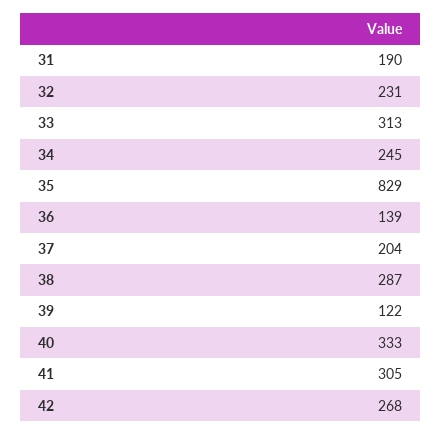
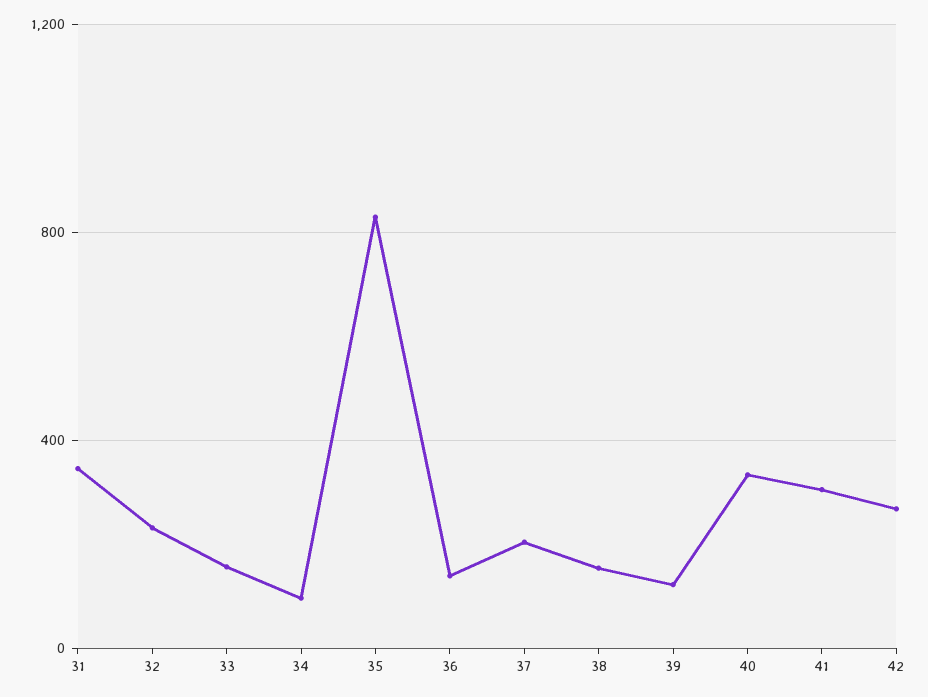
  {
-   "31": 190,
+   "31": 350,
    "32": 231,
-   "33": 313,
+   "33": 150,
-   "34": 245,
+   "34": 100,
    "35": 829,
    "36": 139,
    "37": 204,
-   "38": 287,
+   "38": 150,
    "39": 122,
    "40": 333,
    "41": 305,
    "42": 268
  }

